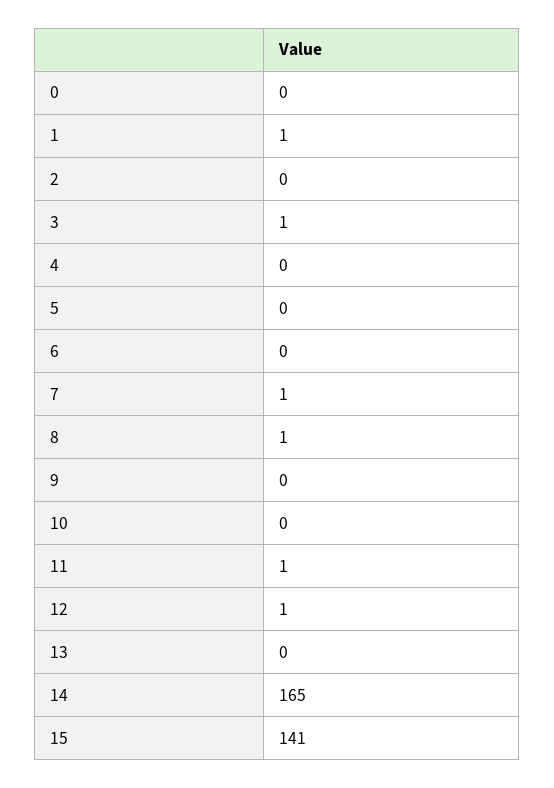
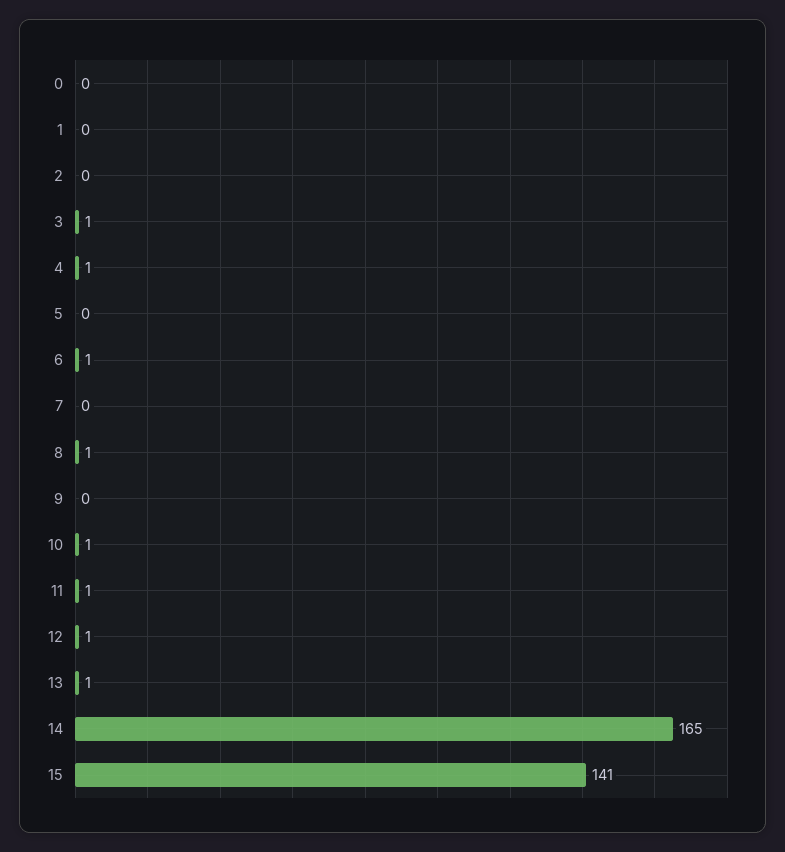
  {
    "0": 0,
-   "1": 1,
+   "1": 0,
    "2": 0,
    "3": 1,
-   "4": 0,
+   "4": 1,
    "5": 0,
-   "6": 0,
+   "6": 1,
-   "7": 1,
+   "7": 0,
    "8": 1,
    "9": 0,
-   "10": 0,
+   "10": 1,
    "11": 1,
    "12": 1,
-   "13": 0,
+   "13": 1,
    "14": 165,
    "15": 141
  }

